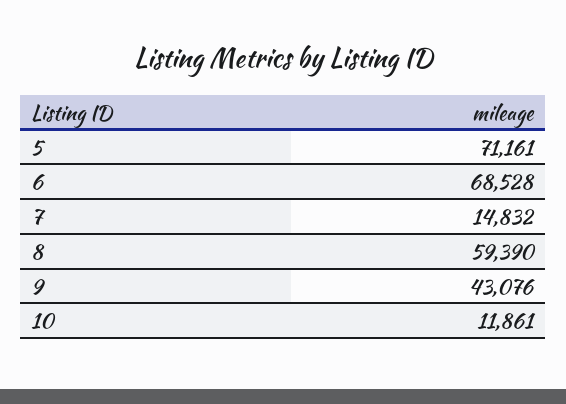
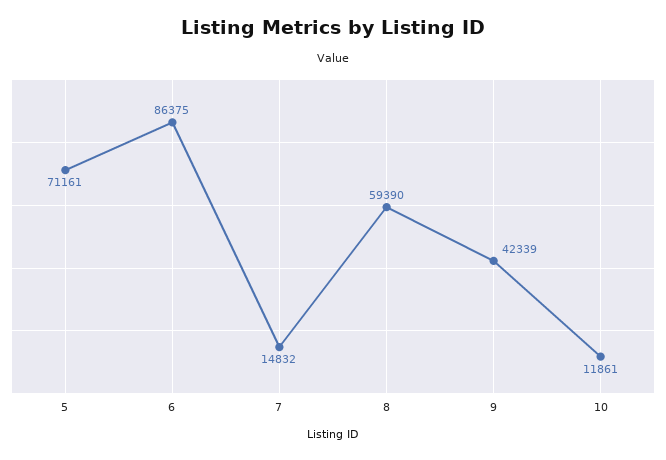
  {
    "5": 71161,
-   "6": 68528,
+   "6": 86375,
    "7": 14832,
    "8": 59390,
-   "9": 43076,
+   "9": 42339,
    "10": 11861
  }

